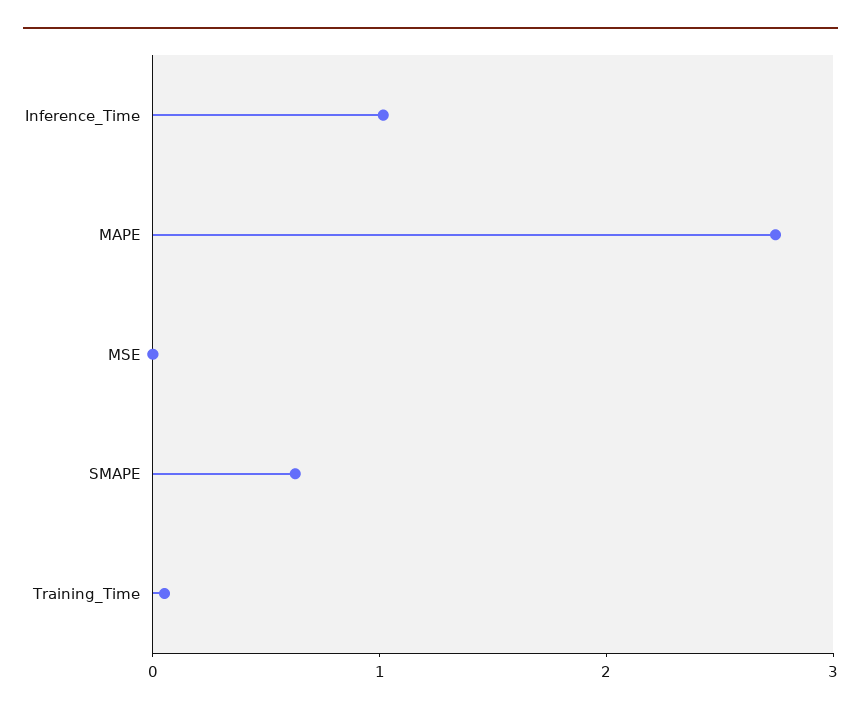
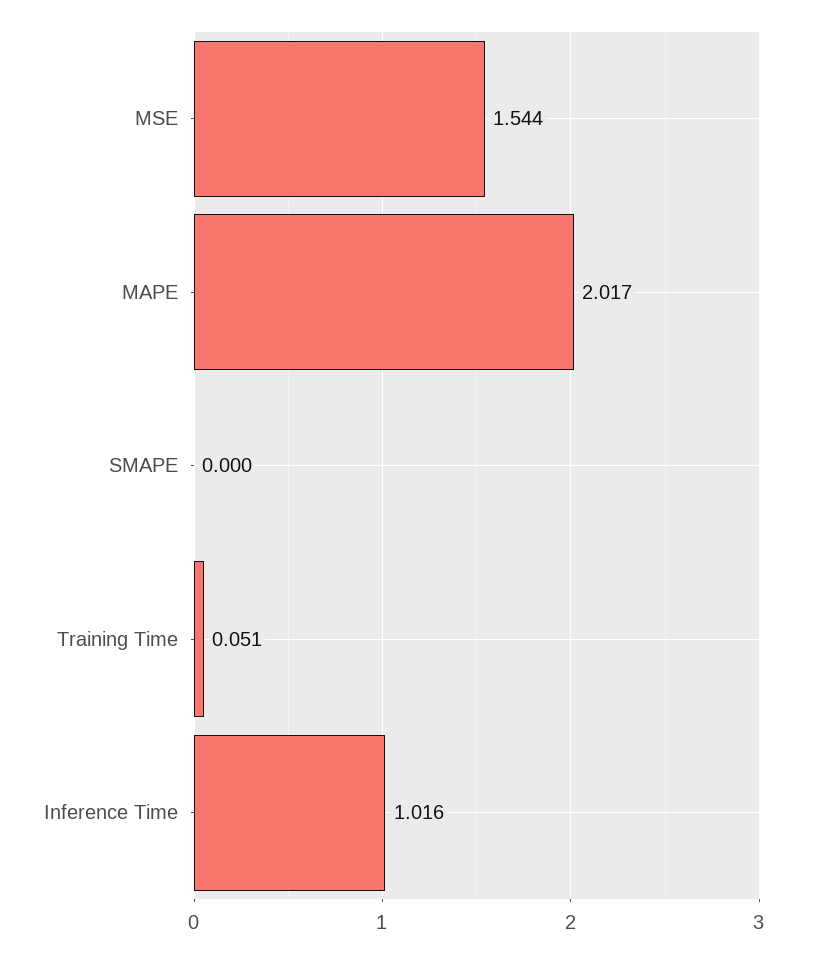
  {
    "Inference_Time": 1.016,
-   "MAPE": 2.8,
+   "MAPE": 2.017,
-   "MSE": 0,
+   "MSE": 1.544,
-   "SMAPE": 0.6,
+   "SMAPE": 0,
    "Training_Time": 0.051
  }

